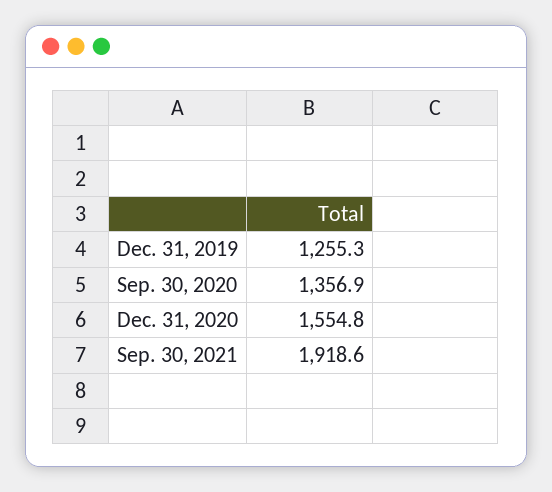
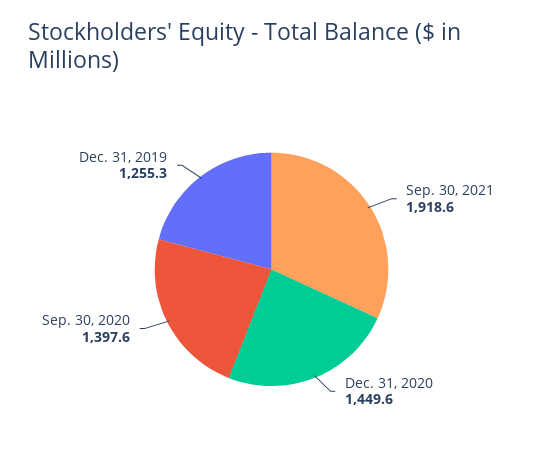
  {
    "Dec. 31, 2019": 1255.3,
-   "Sep. 30, 2020": 1356.9,
+   "Sep. 30, 2020": 1397.6,
-   "Dec. 31, 2020": 1554.8,
+   "Dec. 31, 2020": 1449.6,
    "Sep. 30, 2021": 1918.6
  }

